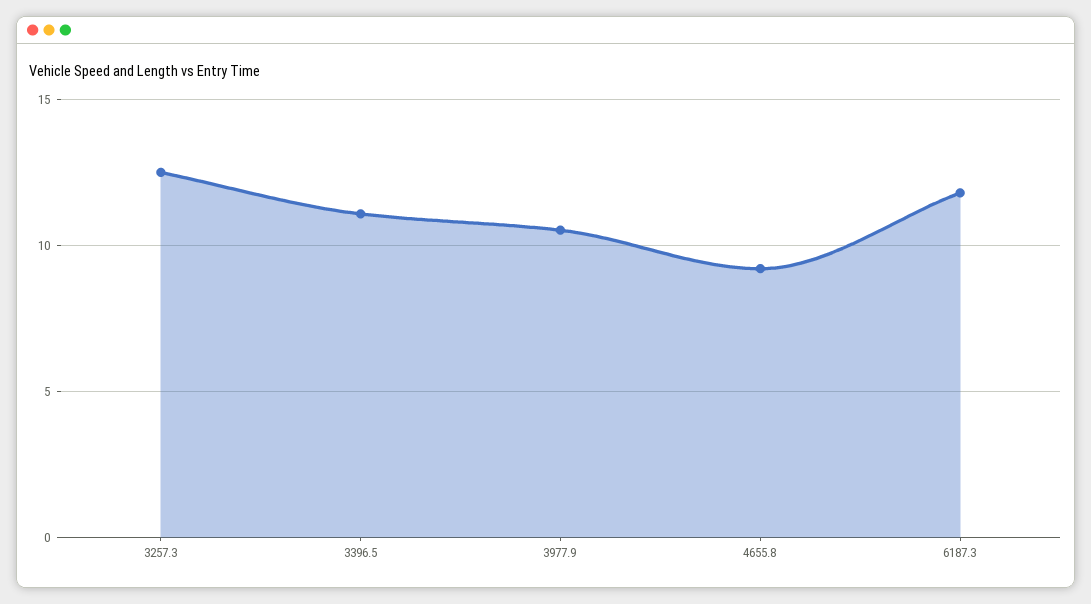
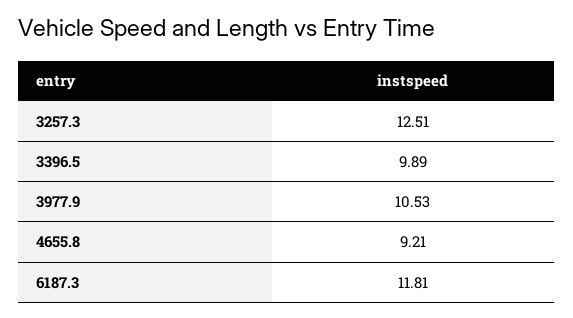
  {
    "3257.3": 12.51,
-   "3396.5": 11,
+   "3396.5": 9.89,
    "3977.9": 10.53,
    "4655.8": 9.21,
    "6187.3": 11.81
  }

